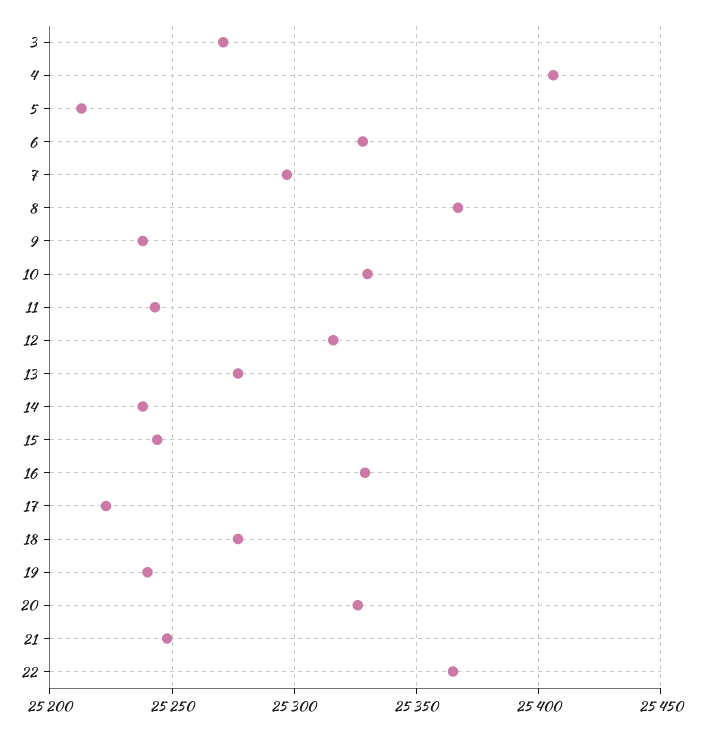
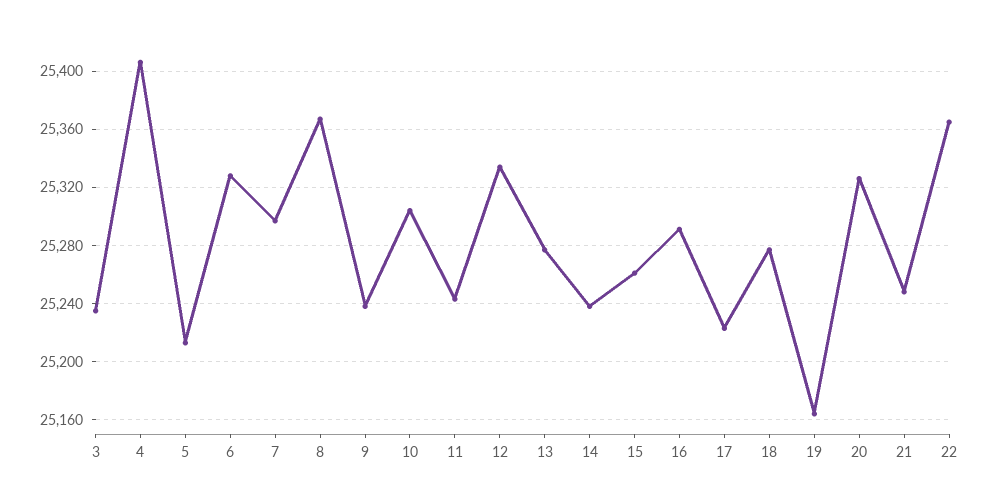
  {
-   "3": 25270,
+   "3": 25235,
    "4": 25405,
    "5": 25215,
    "6": 25330,
    "7": 25295,
    "8": 25365,
    "9": 25240,
-   "10": 25330,
+   "10": 25305,
    "11": 25245,
-   "12": 25315,
+   "12": 25335,
    "13": 25275,
    "14": 25240,
-   "15": 25245,
+   "15": 25260,
-   "16": 25330,
+   "16": 25290,
    "17": 25225,
    "18": 25275,
-   "19": 25240,
+   "19": 25165,
    "20": 25325,
    "21": 25250,
    "22": 25365
  }

